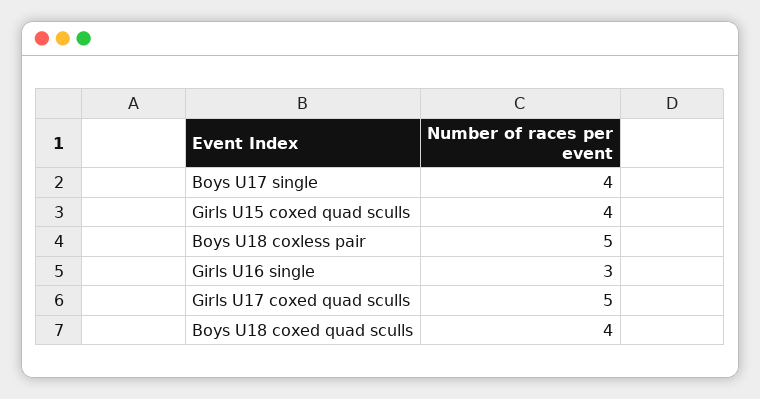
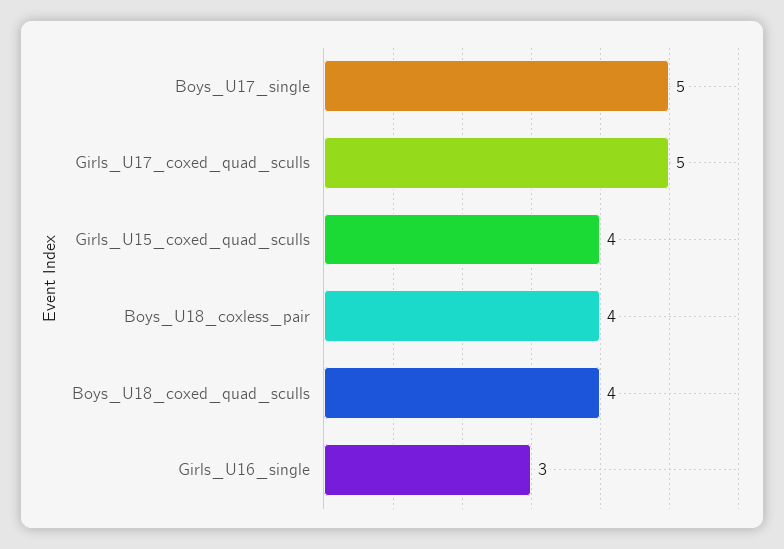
  {
-   "Boys U17 single": 4,
+   "Boys U17 single": 5,
    "Girls U15 coxed quad sculls": 4,
-   "Boys U18 coxless pair": 5,
+   "Boys U18 coxless pair": 4,
    "Girls U16 single": 3,
    "Girls U17 coxed quad sculls": 5,
    "Boys U18 coxed quad sculls": 4
  }

